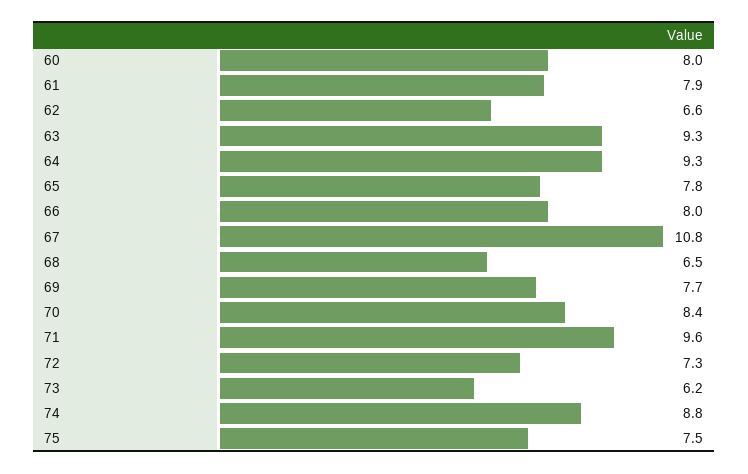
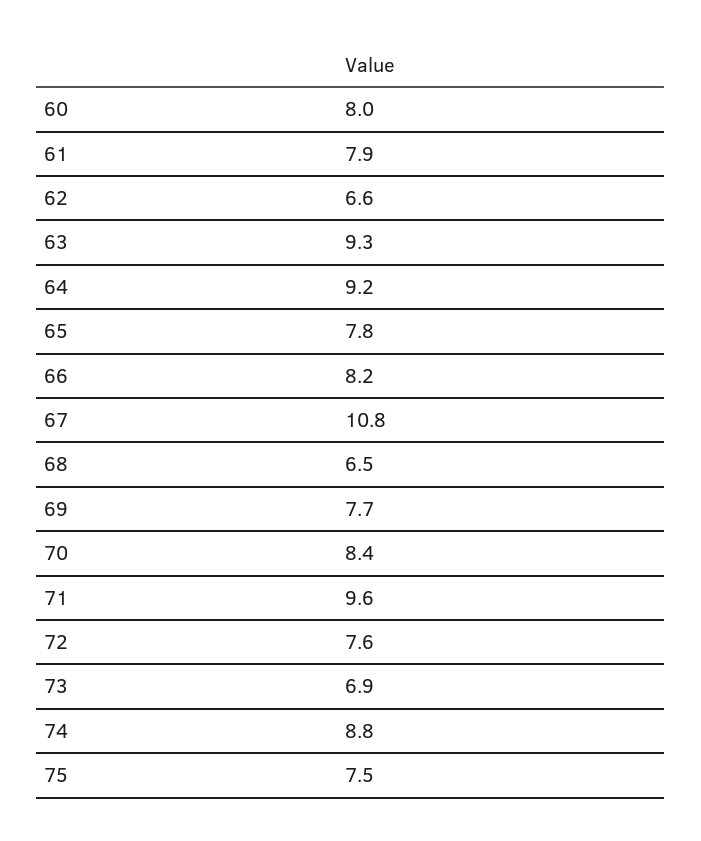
  {
    "60": 8,
    "61": 7.9,
    "62": 6.6,
    "63": 9.3,
-   "64": 9.3,
+   "64": 9.2,
    "65": 7.8,
-   "66": 8,
+   "66": 8.2,
    "67": 10.8,
    "68": 6.5,
    "69": 7.7,
    "70": 8.4,
    "71": 9.6,
-   "72": 7.3,
+   "72": 7.6,
-   "73": 6.2,
+   "73": 6.9,
    "74": 8.8,
    "75": 7.5
  }

